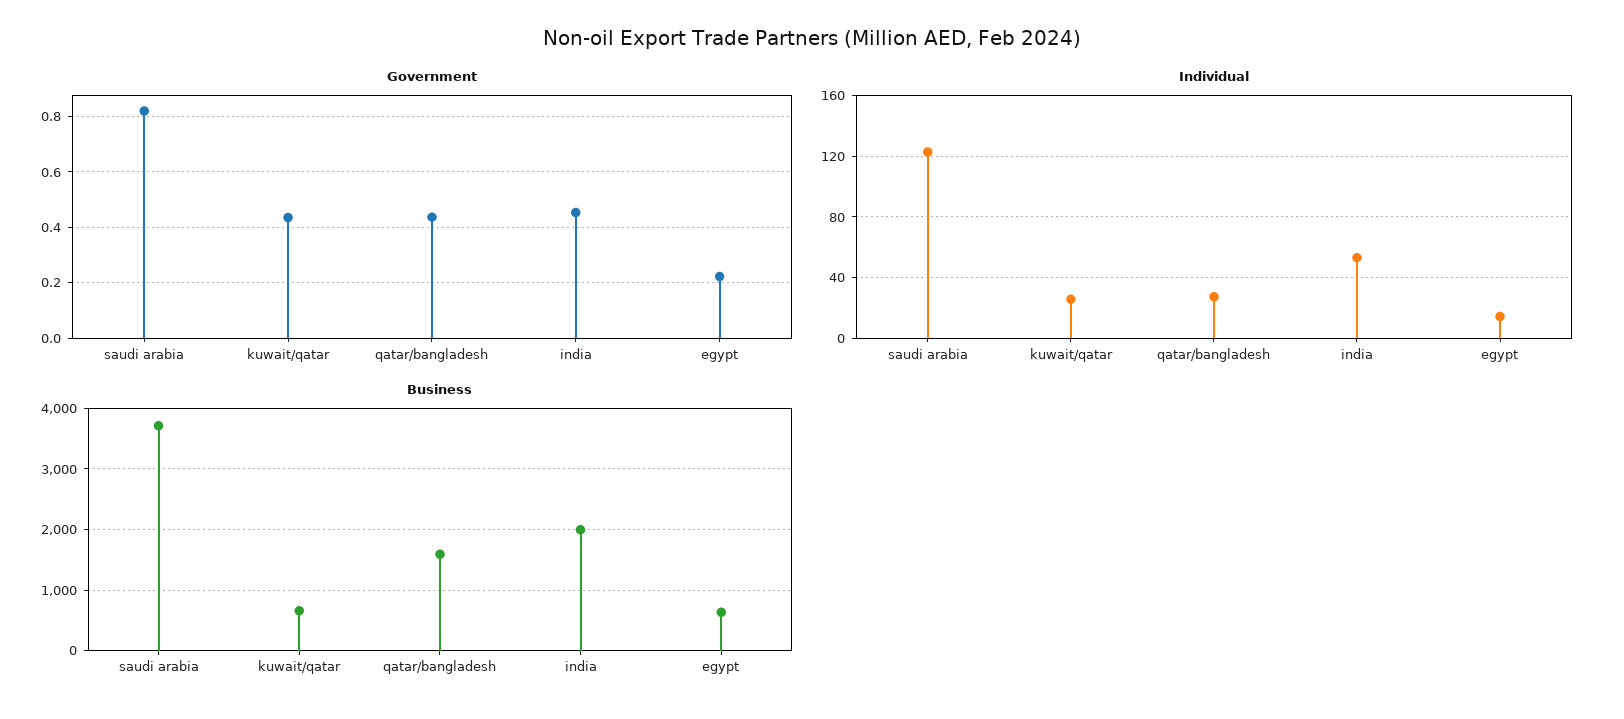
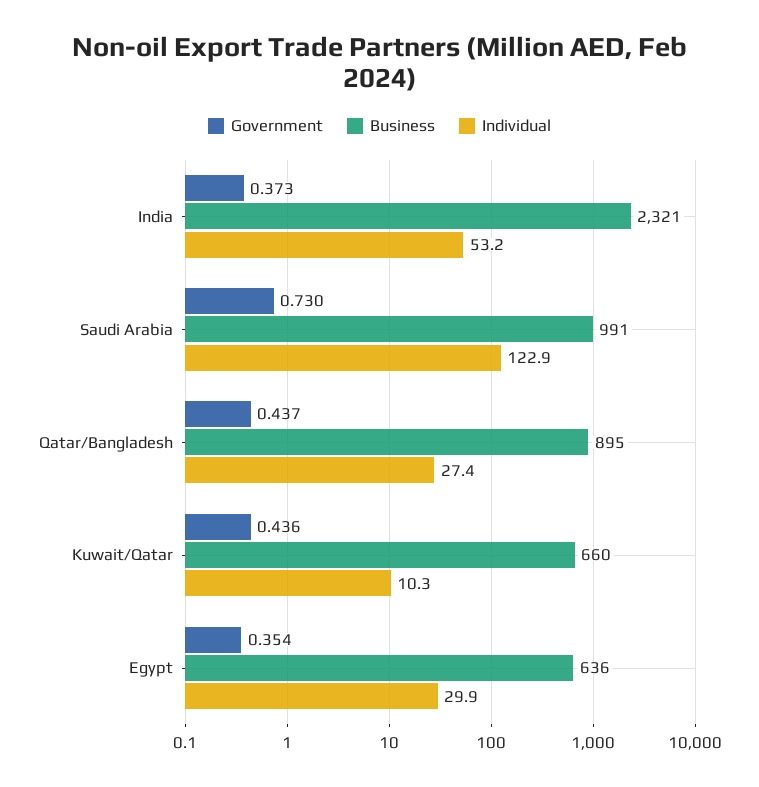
  {
    "Government": {
-     "saudi arabia": 0.825,
+     "saudi arabia": 0.73,
      "kuwait/qatar": 0.436,
      "qatar/bangladesh": 0.437,
-     "india": 0.45,
+     "india": 0.373,
-     "egypt": 0.225
+     "egypt": 0.354
    },
    "Individual": {
      "saudi arabia": 122.9,
-     "kuwait/qatar": 25,
+     "kuwait/qatar": 10.3,
      "qatar/bangladesh": 27.4,
      "india": 53.2,
-     "egypt": 15
+     "egypt": 29.9
    },
    "Business": {
-     "saudi arabia": 3700,
+     "saudi arabia": 991,
      "kuwait/qatar": 660,
-     "qatar/bangladesh": 1600,
+     "qatar/bangladesh": 895,
-     "india": 2000,
+     "india": 2321,
      "egypt": 636
    }
  }

